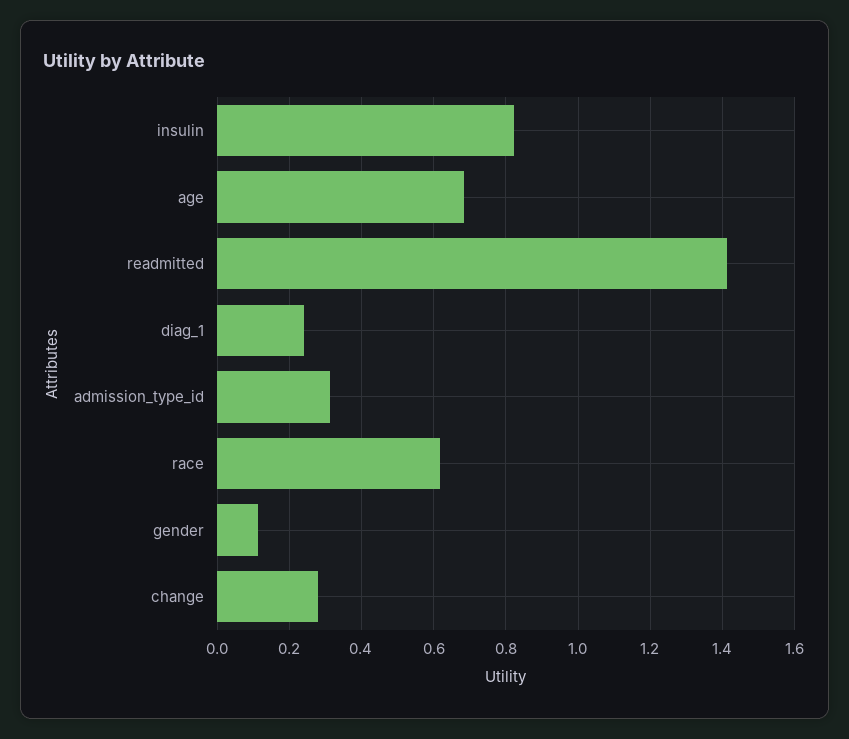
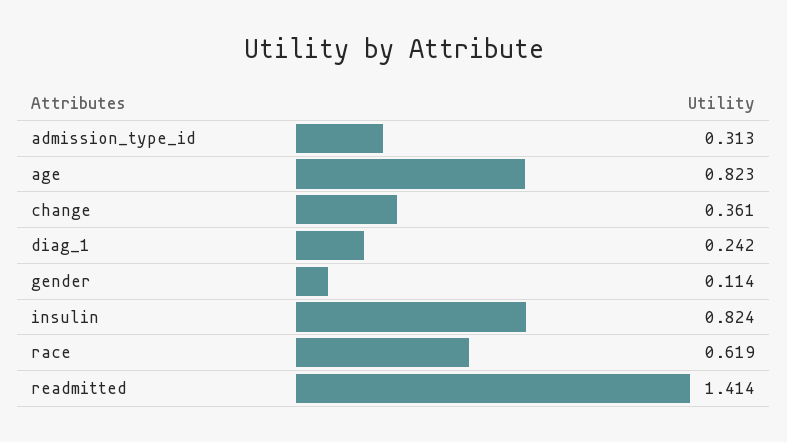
  {
    "insulin": 0.824,
-   "age": 0.68,
+   "age": 0.823,
    "readmitted": 1.414,
    "diag_1": 0.242,
    "admission_type_id": 0.313,
    "race": 0.619,
    "gender": 0.114,
-   "change": 0.28
+   "change": 0.361
  }

